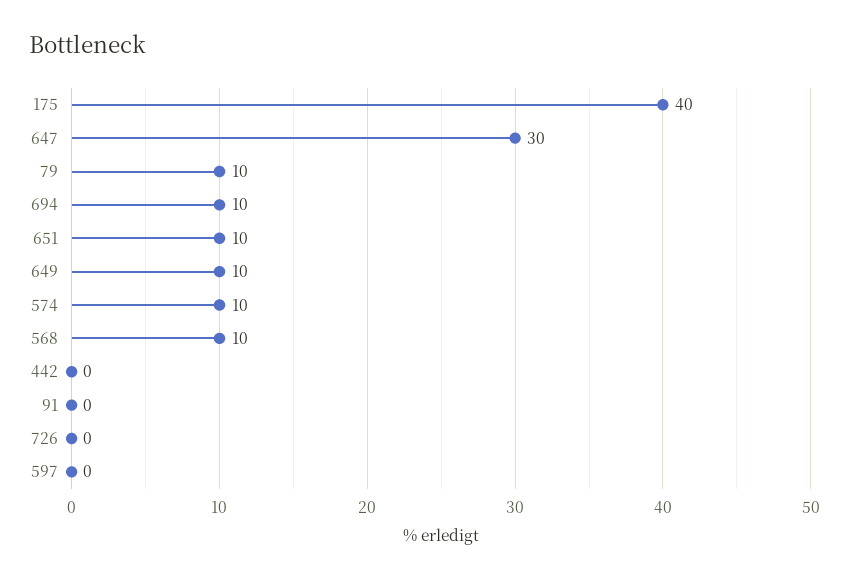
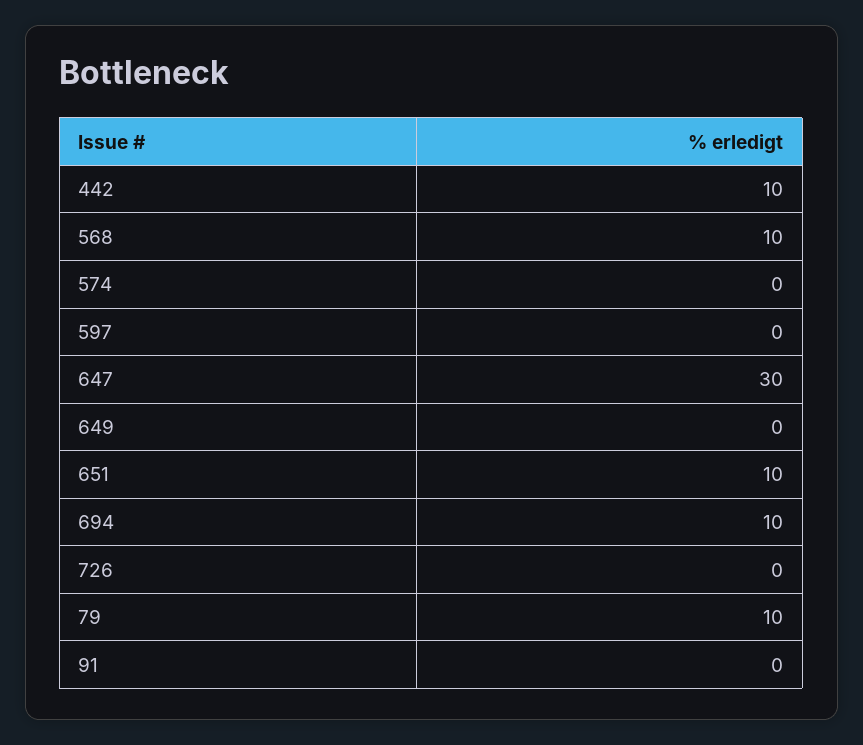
  {
-   "175": 40,
    "647": 30,
    "79": 10,
    "694": 10,
    "651": 10,
-   "649": 10,
+   "649": 0,
-   "574": 10,
+   "574": 0,
    "568": 10,
-   "442": 0,
+   "442": 10,
    "91": 0,
    "726": 0,
    "597": 0
  }

